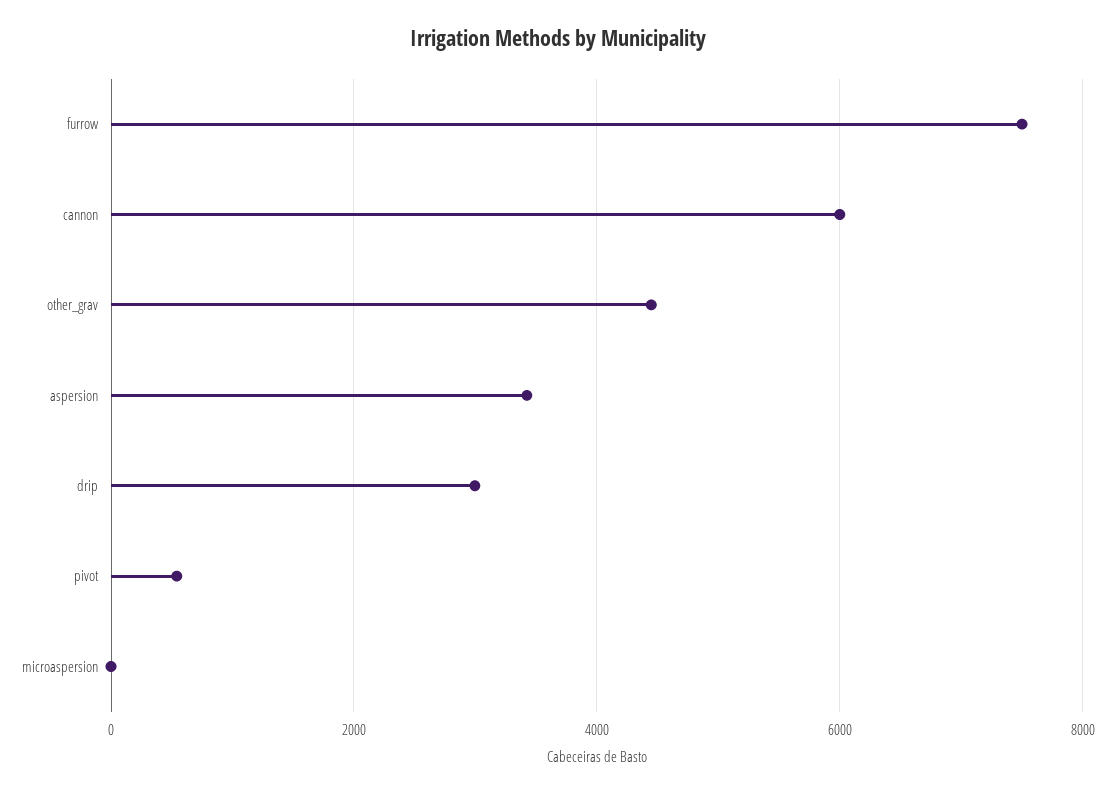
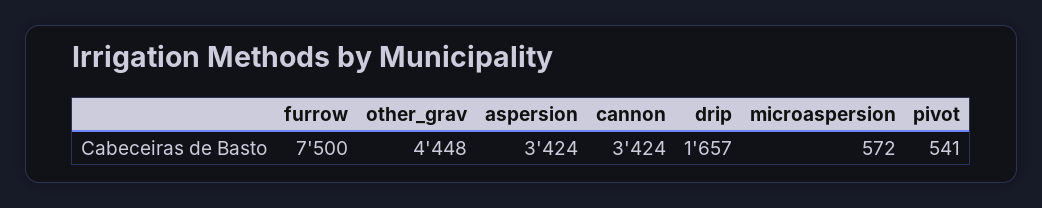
  {
    "furrow": 7500,
-   "cannon": 6000,
+   "cannon": 3424,
    "other_grav": 4448,
    "aspersion": 3424,
-   "drip": 3000,
+   "drip": 1657,
    "pivot": 541,
-   "microaspersion": 0
+   "microaspersion": 572
  }

